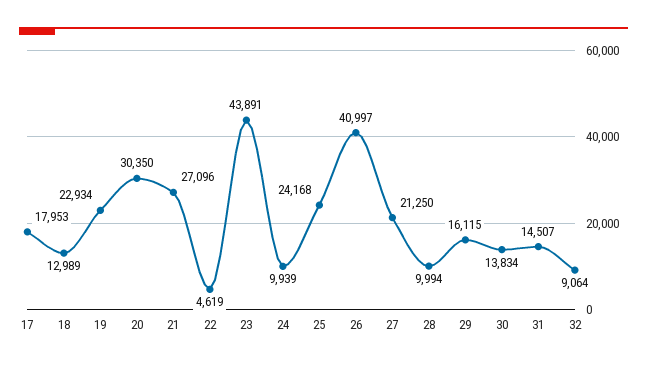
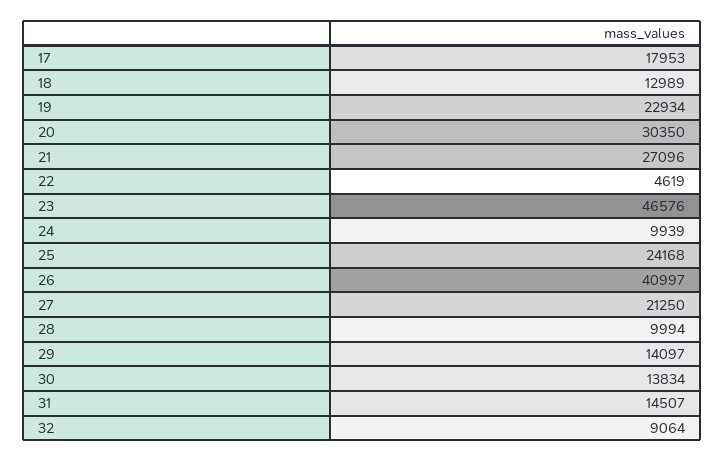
  {
    "17": 17953,
    "18": 12989,
    "19": 22934,
    "20": 30350,
    "21": 27096,
    "22": 4619,
-   "23": 43891,
+   "23": 46576,
    "24": 9939,
    "25": 24168,
    "26": 40997,
    "27": 21250,
    "28": 9994,
-   "29": 16115,
+   "29": 14097,
    "30": 13834,
    "31": 14507,
    "32": 9064
  }

